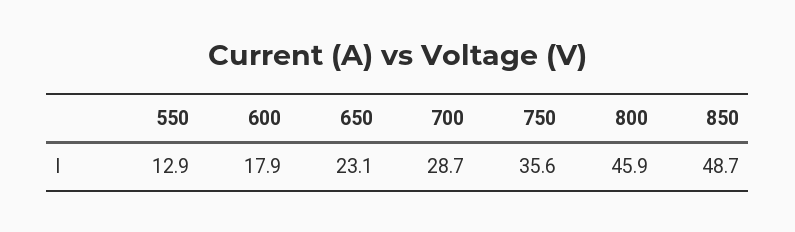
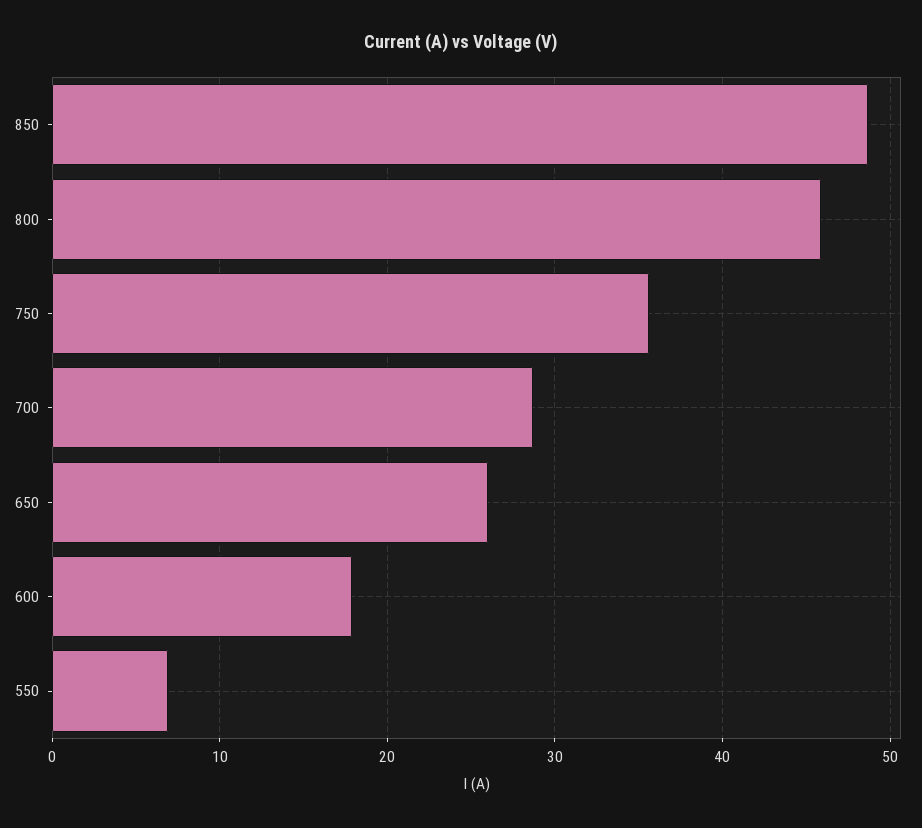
  {
-   "550": 12.9,
+   "550": 7,
    "600": 17.9,
-   "650": 23.1,
+   "650": 26,
    "700": 28.7,
    "750": 35.6,
    "800": 45.9,
    "850": 48.7
  }

